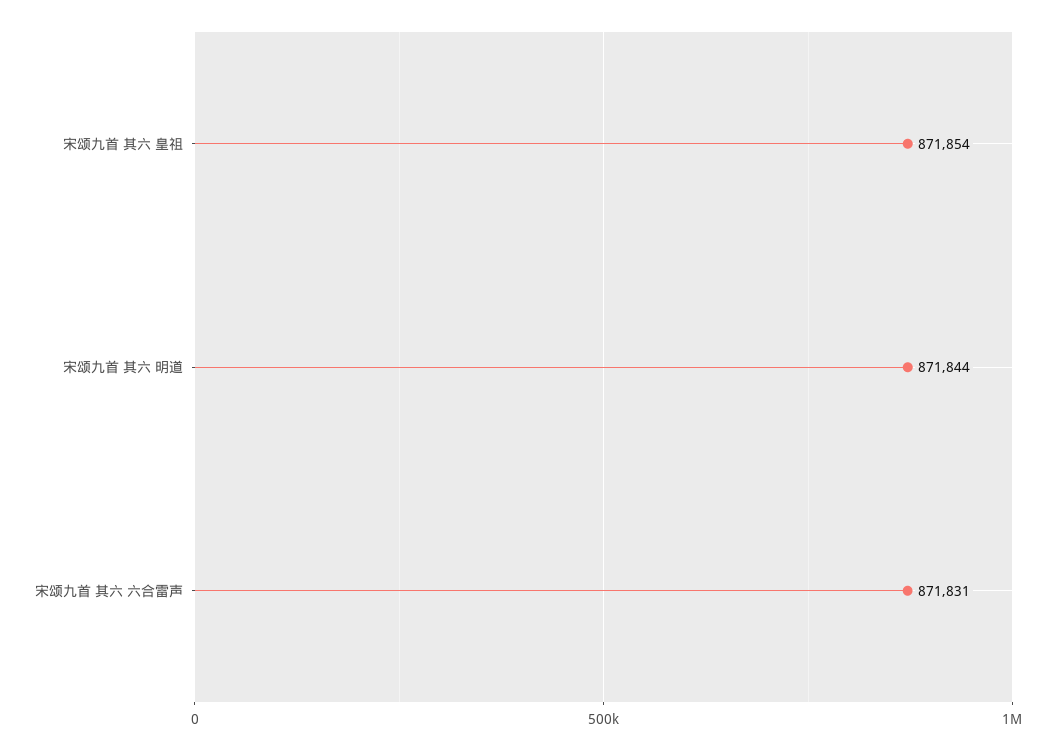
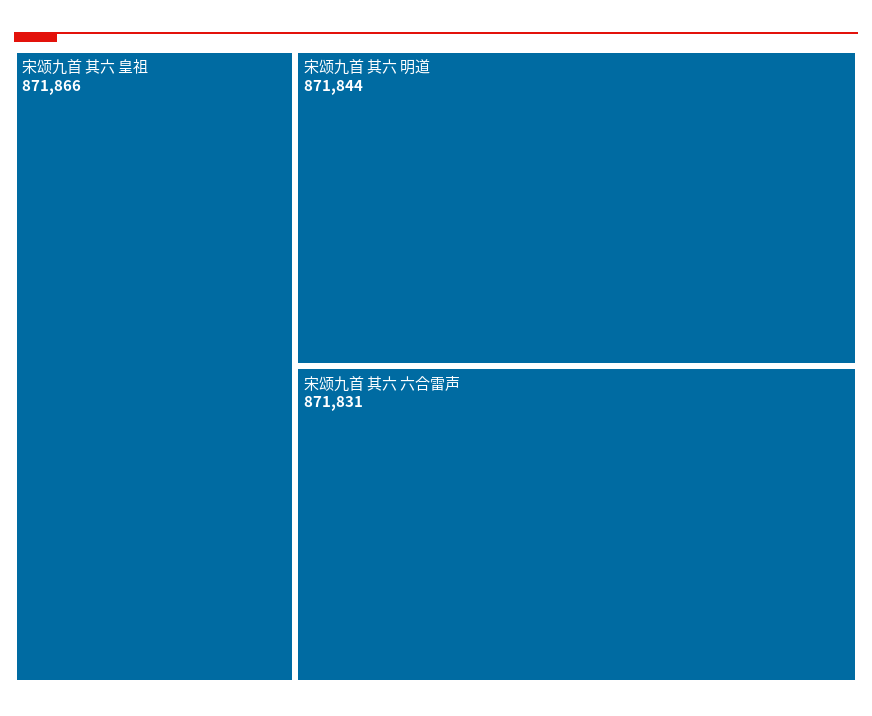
  {
-   "宋颂九首 其六 皇祖": 871854,
+   "宋颂九首 其六 皇祖": 871866,
    "宋颂九首 其六 明道": 871844,
    "宋颂九首 其六 六合雷声": 871831
  }

